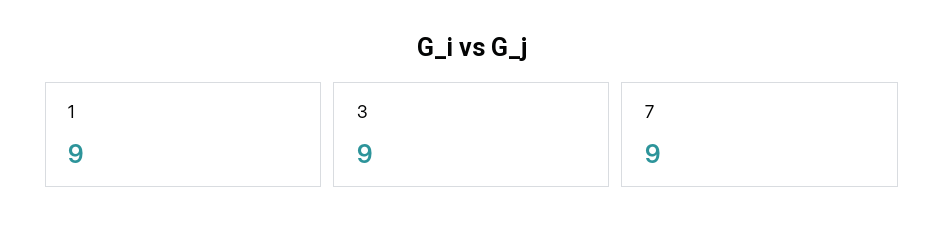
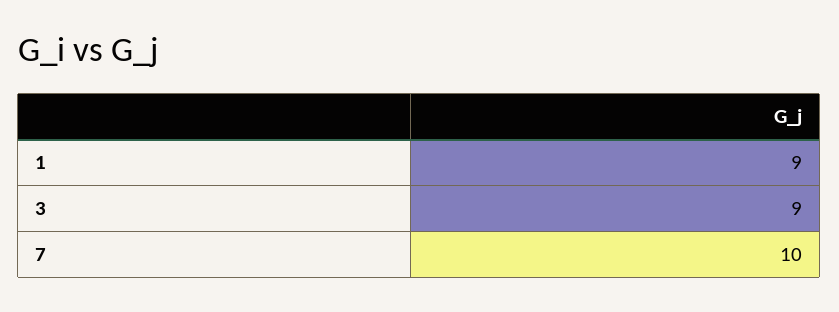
  {
    "1": 9,
    "3": 9,
-   "7": 9
+   "7": 10
  }

